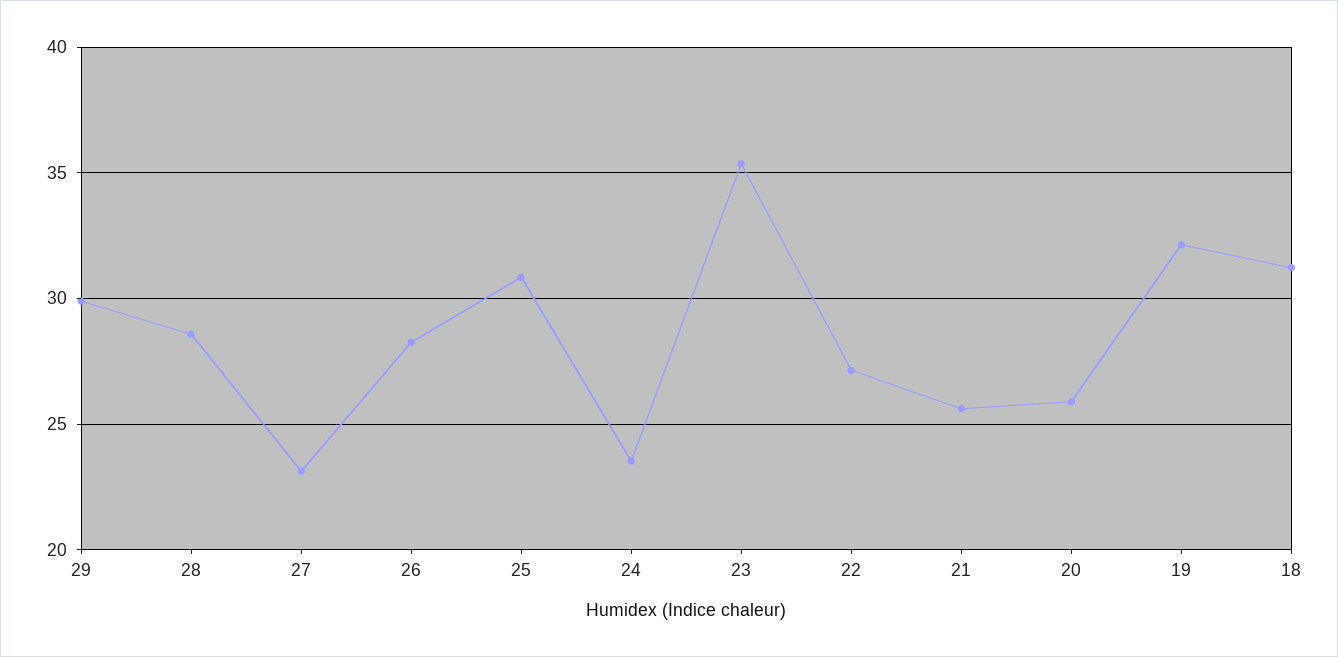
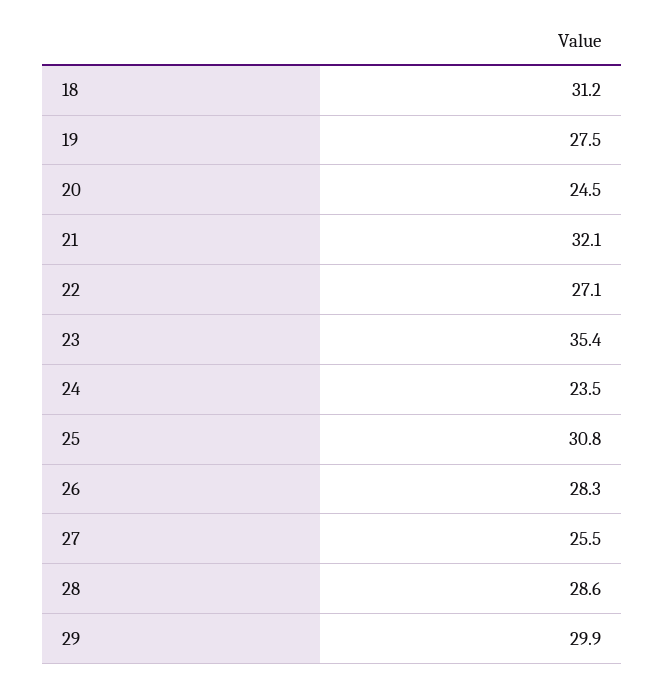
  {
    "29": 29.9,
    "28": 28.6,
-   "27": 23,
+   "27": 25.5,
    "26": 28.3,
    "25": 30.8,
    "24": 23.5,
    "23": 35.4,
    "22": 27.1,
-   "21": 25.5,
+   "21": 32.1,
-   "20": 26,
+   "20": 24.5,
-   "19": 32,
+   "19": 27.5,
    "18": 31.2
  }

